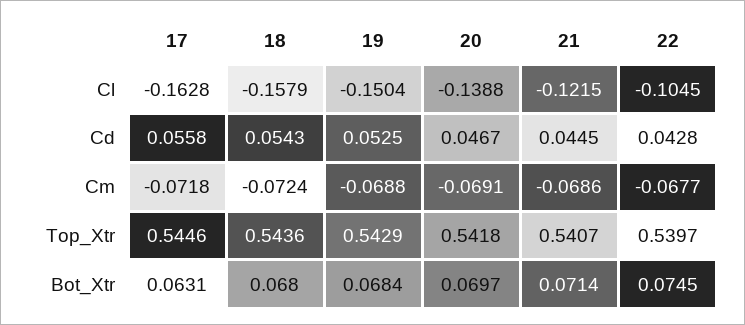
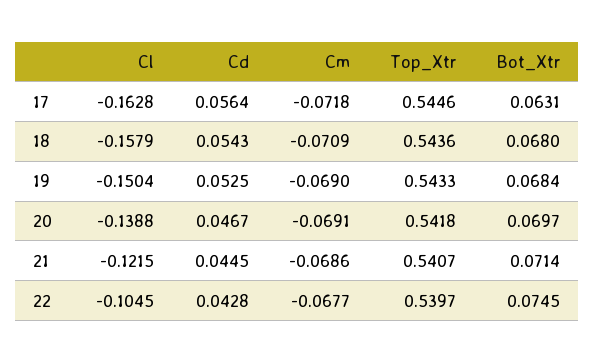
  {
    "17": {
      "Cl": -0.1628,
-     "Cd": 0.0558,
+     "Cd": 0.0564,
      "Cm": -0.0718,
      "Top_Xtr": 0.5446,
      "Bot_Xtr": 0.0631
    },
    "18": {
      "Cl": -0.1579,
      "Cd": 0.0543,
-     "Cm": -0.0724,
+     "Cm": -0.0709,
      "Top_Xtr": 0.5436,
      "Bot_Xtr": 0.068
    },
    "19": {
      "Cl": -0.1504,
      "Cd": 0.0525,
-     "Cm": -0.0688,
+     "Cm": -0.069,
-     "Top_Xtr": 0.5429,
+     "Top_Xtr": 0.5433,
      "Bot_Xtr": 0.0684
    },
    "20": {
      "Cl": -0.1388,
      "Cd": 0.0467,
      "Cm": -0.0691,
      "Top_Xtr": 0.5418,
      "Bot_Xtr": 0.0697
    },
    "21": {
      "Cl": -0.1215,
      "Cd": 0.0445,
      "Cm": -0.0686,
      "Top_Xtr": 0.5407,
      "Bot_Xtr": 0.0714
    },
    "22": {
      "Cl": -0.1045,
      "Cd": 0.0428,
      "Cm": -0.0677,
      "Top_Xtr": 0.5397,
      "Bot_Xtr": 0.0745
    }
  }

